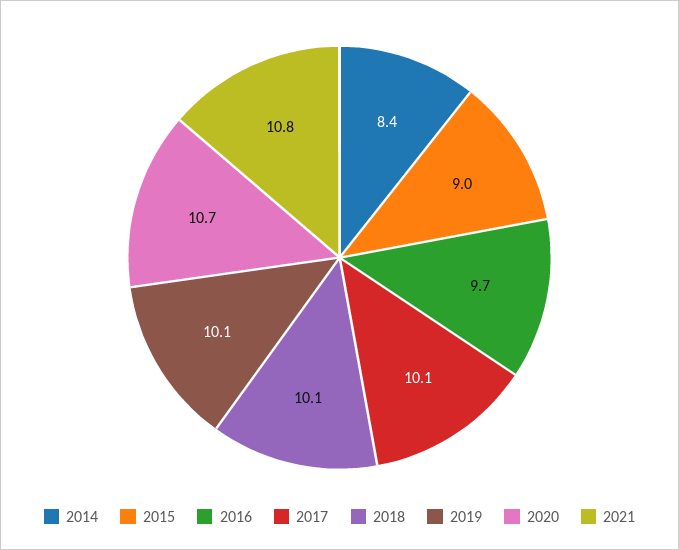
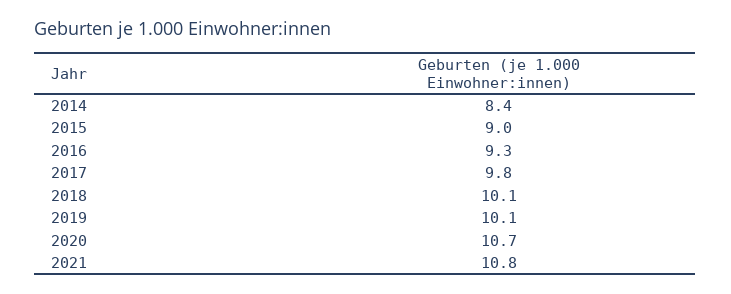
  {
    "2014": 8.4,
    "2015": 9,
-   "2016": 9.7,
+   "2016": 9.3,
-   "2017": 10.1,
+   "2017": 9.8,
    "2018": 10.1,
    "2019": 10.1,
    "2020": 10.7,
    "2021": 10.8
  }

